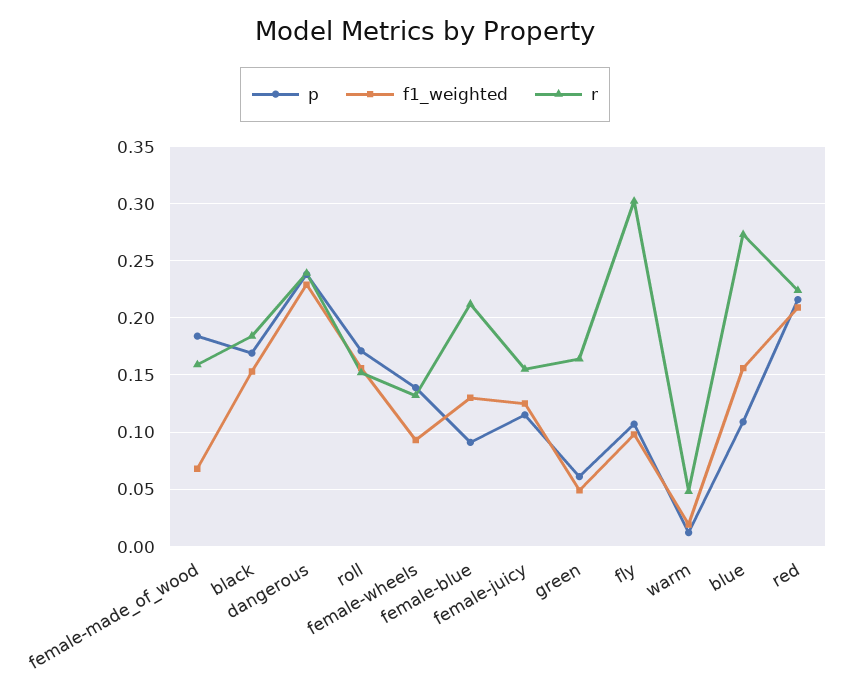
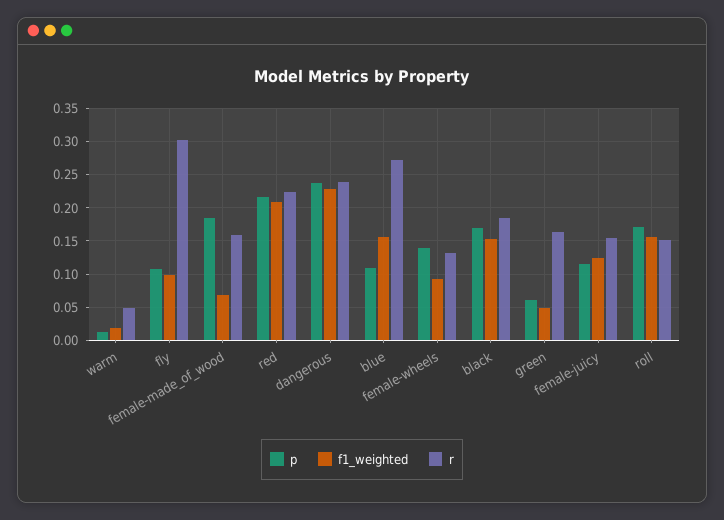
  {
    "p": {
      "female-made_of_wood": 0.18,
      "black": 0.17,
      "dangerous": 0.24,
      "roll": 0.17,
      "female-wheels": 0.14,
-     "female-blue": 0.09,
      "female-juicy": 0.12,
      "green": 0.06,
      "fly": 0.11,
      "warm": 0.01,
      "blue": 0.11,
      "red": 0.22
    },
    "f1_weighted": {
      "female-made_of_wood": 0.07,
      "black": 0.15,
      "dangerous": 0.23,
      "roll": 0.16,
      "female-wheels": 0.09,
-     "female-blue": 0.13,
      "female-juicy": 0.13,
      "green": 0.05,
      "fly": 0.1,
      "warm": 0.02,
      "blue": 0.16,
      "red": 0.21
    },
    "r": {
      "female-made_of_wood": 0.16,
      "black": 0.18,
      "dangerous": 0.24,
      "roll": 0.15,
      "female-wheels": 0.13,
-     "female-blue": 0.21,
      "female-juicy": 0.16,
      "green": 0.16,
      "fly": 0.3,
      "warm": 0.05,
      "blue": 0.27,
      "red": 0.22
    }
  }

